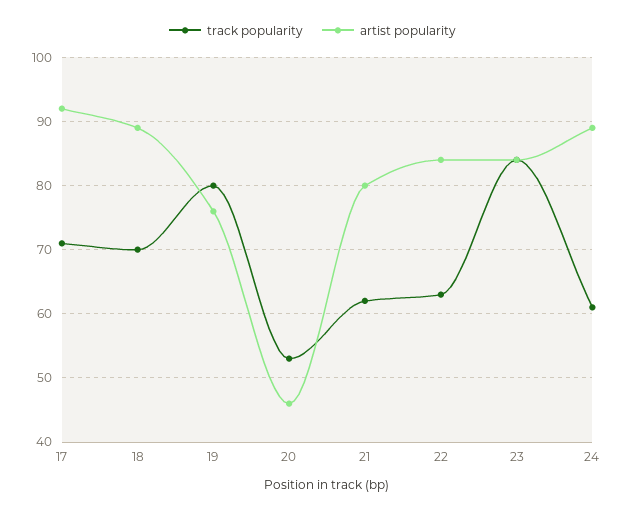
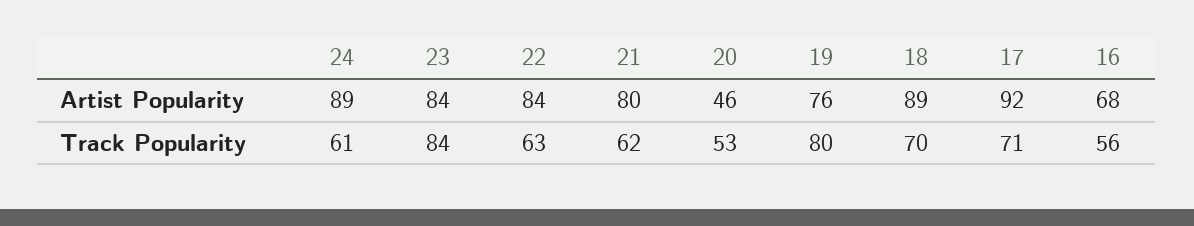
  {
    "track popularity": {
      "17": 71,
      "18": 70,
      "19": 80,
      "20": 53,
      "21": 62,
      "22": 63,
      "23": 84,
-     "24": 61
+     "24": 61,
+     "16": 56
    },
    "artist popularity": {
      "17": 92,
      "18": 89,
      "19": 76,
      "20": 46,
      "21": 80,
      "22": 84,
      "23": 84,
-     "24": 89
+     "24": 89,
+     "16": 68
    }
  }

